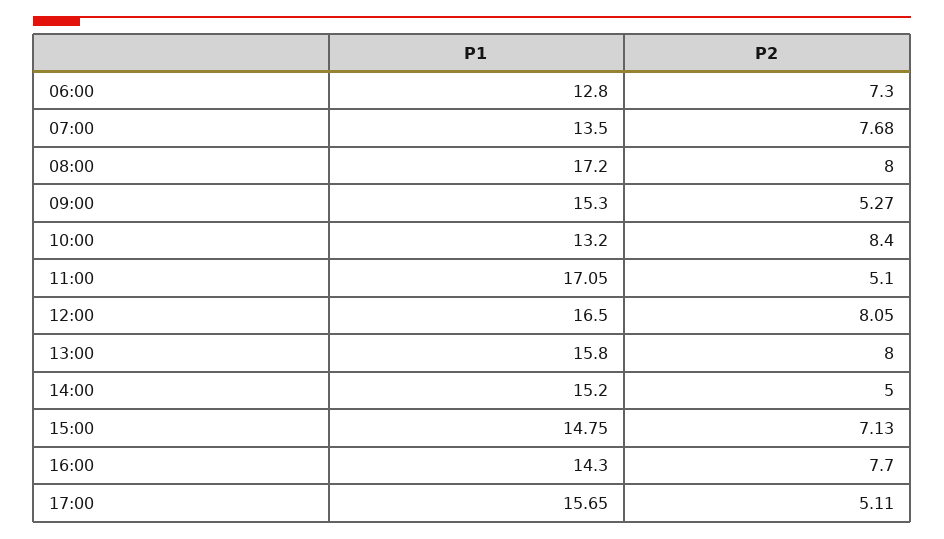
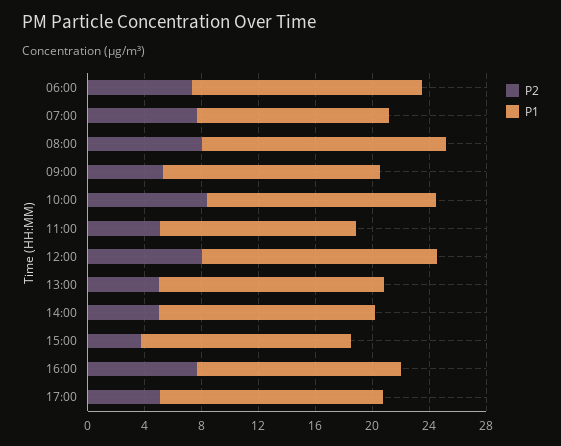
  {
    "P1": {
-     "06:00": 12.8,
+     "06:00": 16,
      "07:00": 13.5,
      "08:00": 17.2,
      "09:00": 15.3,
-     "10:00": 13.2,
+     "10:00": 16,
-     "11:00": 17.05,
+     "11:00": 14,
      "12:00": 16.5,
      "13:00": 15.8,
      "14:00": 15.2,
      "15:00": 14.75,
      "16:00": 14.3,
      "17:00": 15.65
    },
    "P2": {
      "06:00": 7.3,
      "07:00": 7.68,
      "08:00": 8,
      "09:00": 5.27,
      "10:00": 8.4,
      "11:00": 5.1,
      "12:00": 8.05,
-     "13:00": 8,
+     "13:00": 5,
      "14:00": 5,
-     "15:00": 7.13,
+     "15:00": 4,
      "16:00": 7.7,
      "17:00": 5.11
    }
  }

